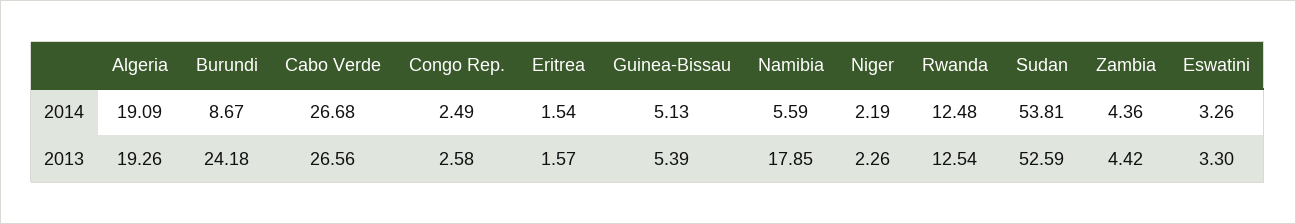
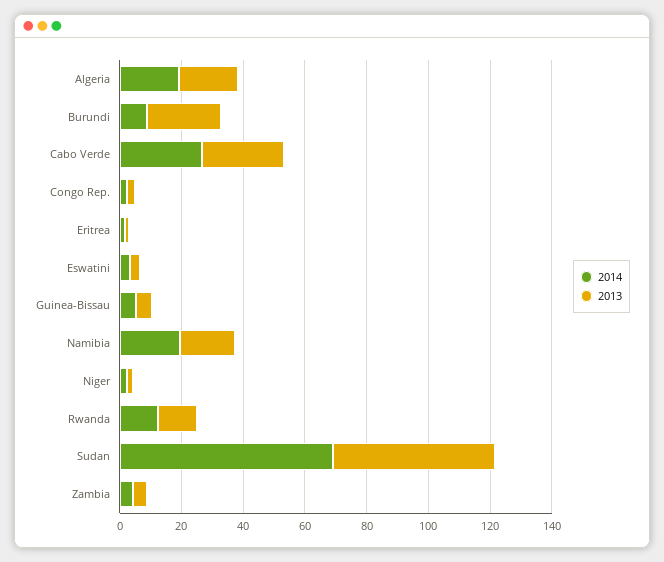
  {
    "2014": {
      "Algeria": 19.09,
      "Burundi": 8.67,
      "Cabo Verde": 26.68,
      "Congo Rep.": 2.49,
      "Eritrea": 1.54,
      "Guinea-Bissau": 5.13,
-     "Namibia": 5.59,
+     "Namibia": 20,
      "Niger": 2.19,
      "Rwanda": 12.48,
-     "Sudan": 53.81,
+     "Sudan": 70,
      "Zambia": 4.36,
      "Eswatini": 3.26
    },
    "2013": {
      "Algeria": 19.26,
      "Burundi": 24.18,
      "Cabo Verde": 26.56,
      "Congo Rep.": 2.58,
      "Eritrea": 1.57,
      "Guinea-Bissau": 5.39,
      "Namibia": 17.85,
      "Niger": 2.26,
      "Rwanda": 12.54,
      "Sudan": 52.59,
      "Zambia": 4.42,
      "Eswatini": 3.3
    }
  }

